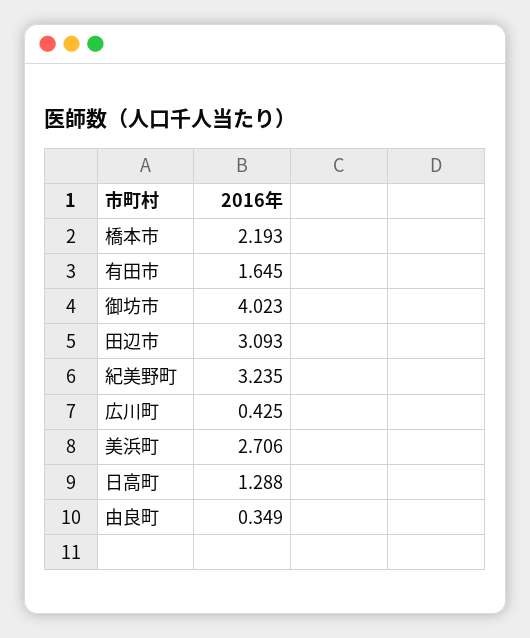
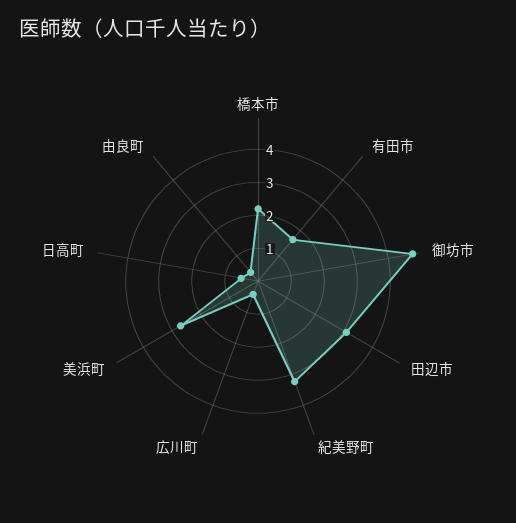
  {
    "橋本市": 2.193,
    "有田市": 1.645,
-   "御坊市": 4.023,
+   "御坊市": 4.75,
    "田辺市": 3.093,
    "紀美野町": 3.235,
    "広川町": 0.425,
    "美浜町": 2.706,
-   "日高町": 1.288,
+   "日高町": 0.5,
    "由良町": 0.349
  }

